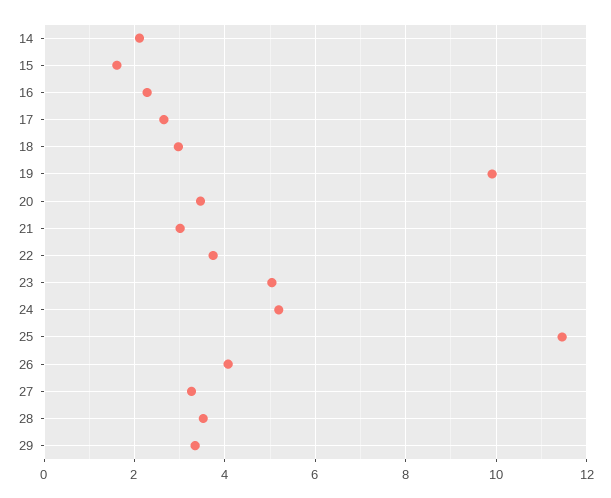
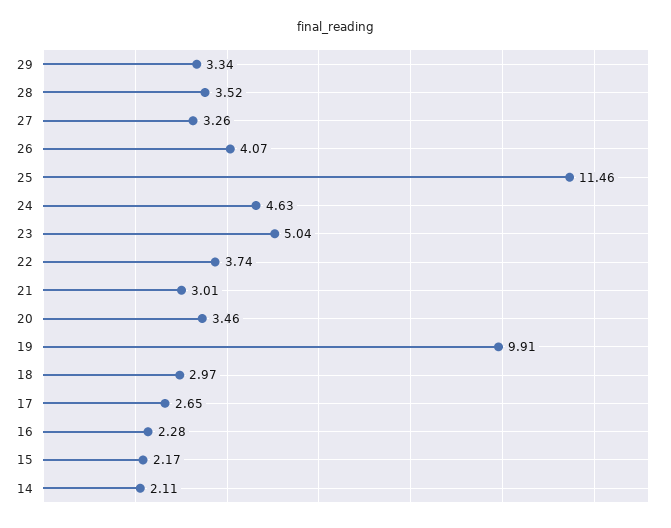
  {
    "14": 2.11,
-   "15": 1.6,
+   "15": 2.17,
    "16": 2.28,
    "17": 2.65,
    "18": 2.97,
    "19": 9.91,
    "20": 3.46,
    "21": 3.01,
    "22": 3.74,
    "23": 5.04,
-   "24": 5.2,
+   "24": 4.63,
    "25": 11.46,
    "26": 4.07,
    "27": 3.26,
    "28": 3.52,
    "29": 3.34
  }

